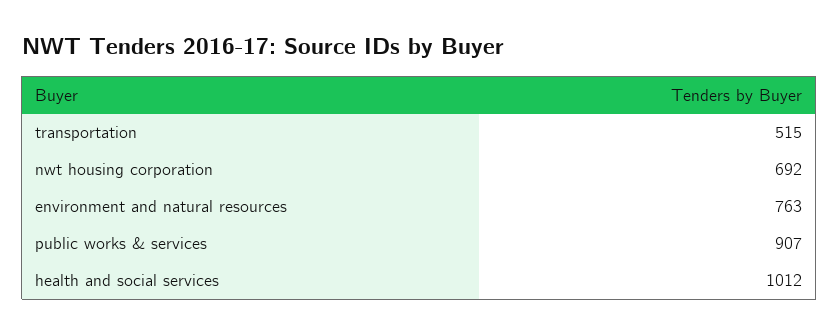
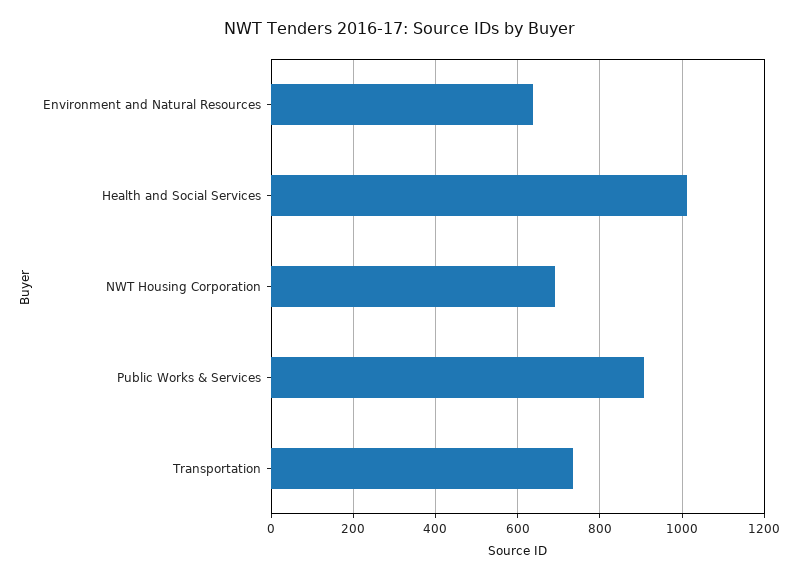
  {
-   "transportation": 515,
+   "transportation": 740,
    "nwt housing corporation": 692,
-   "environment and natural resources": 763,
+   "environment and natural resources": 640,
    "public works & services": 907,
    "health and social services": 1012
  }

